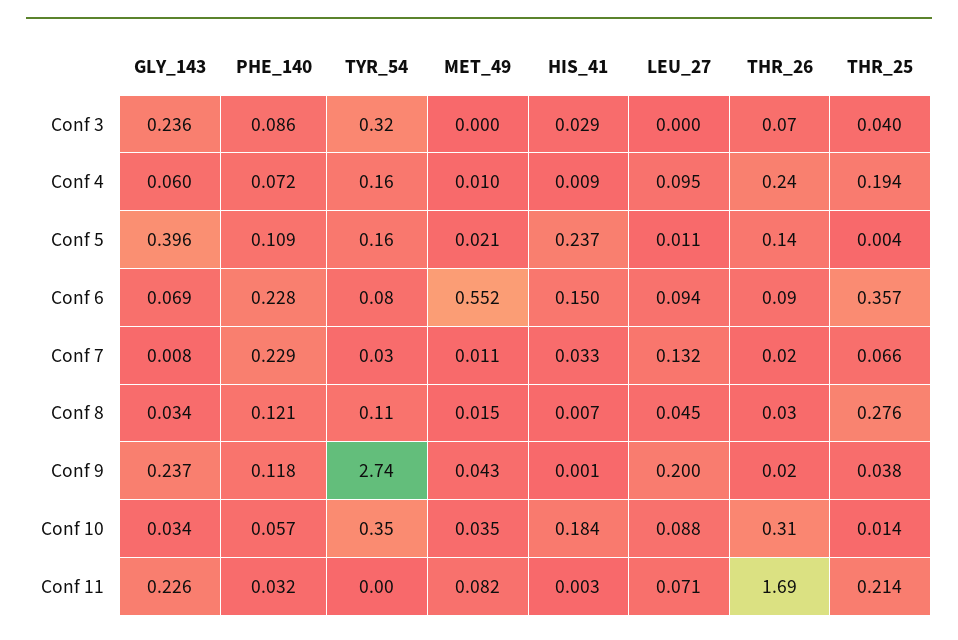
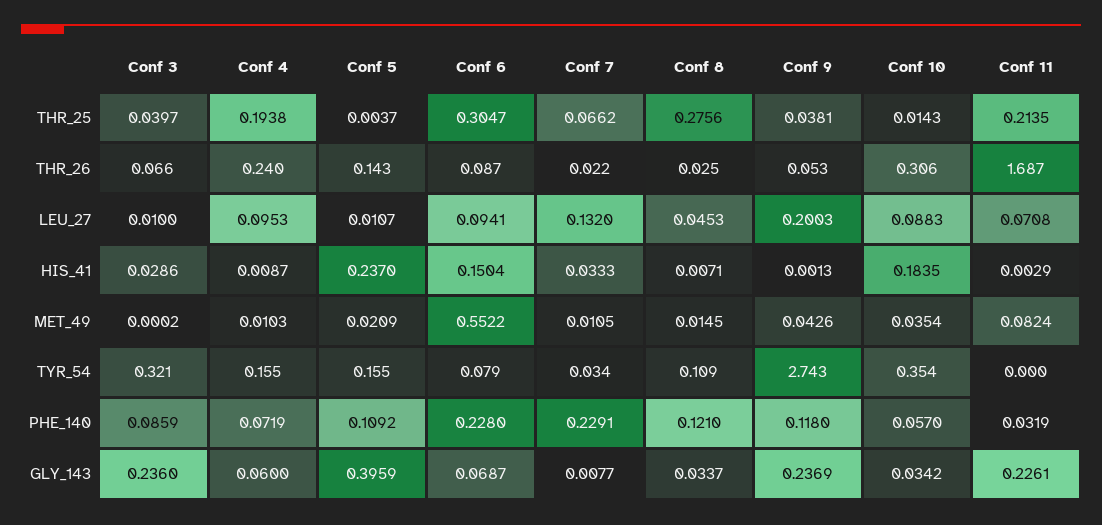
  {
    "GLY_143": {
      "Conf 3": 0.236,
      "Conf 4": 0.06,
      "Conf 5": 0.3959,
      "Conf 6": 0.0687,
      "Conf 7": 0.0077,
      "Conf 8": 0.0337,
      "Conf 9": 0.2369,
      "Conf 10": 0.0342,
      "Conf 11": 0.2261
    },
    "PHE_140": {
      "Conf 3": 0.0859,
      "Conf 4": 0.0719,
      "Conf 5": 0.1092,
      "Conf 6": 0.228,
      "Conf 7": 0.2291,
      "Conf 8": 0.121,
      "Conf 9": 0.118,
      "Conf 10": 0.057,
      "Conf 11": 0.0319
    },
    "TYR_54": {
      "Conf 3": 0.321,
      "Conf 4": 0.155,
      "Conf 5": 0.155,
      "Conf 6": 0.079,
      "Conf 7": 0.034,
      "Conf 8": 0.109,
      "Conf 9": 2.743,
      "Conf 10": 0.354,
      "Conf 11": 0
    },
    "MET_49": {
      "Conf 3": 0.0002,
      "Conf 4": 0.0103,
      "Conf 5": 0.0209,
      "Conf 6": 0.5522,
      "Conf 7": 0.0105,
      "Conf 8": 0.0145,
      "Conf 9": 0.0426,
      "Conf 10": 0.0354,
      "Conf 11": 0.0824
    },
    "HIS_41": {
      "Conf 3": 0.0286,
      "Conf 4": 0.0087,
      "Conf 5": 0.237,
      "Conf 6": 0.1504,
      "Conf 7": 0.0333,
      "Conf 8": 0.0071,
      "Conf 9": 0.0013,
      "Conf 10": 0.1835,
      "Conf 11": 0.0029
    },
    "LEU_27": {
-     "Conf 3": 0,
+     "Conf 3": 0.01,
      "Conf 4": 0.0953,
      "Conf 5": 0.0107,
      "Conf 6": 0.0941,
      "Conf 7": 0.132,
      "Conf 8": 0.0453,
      "Conf 9": 0.2003,
      "Conf 10": 0.0883,
      "Conf 11": 0.0708
    },
    "THR_26": {
      "Conf 3": 0.066,
      "Conf 4": 0.24,
      "Conf 5": 0.143,
      "Conf 6": 0.087,
      "Conf 7": 0.022,
      "Conf 8": 0.025,
-     "Conf 9": 0.02,
+     "Conf 9": 0.053,
      "Conf 10": 0.306,
      "Conf 11": 1.687
    },
    "THR_25": {
      "Conf 3": 0.0397,
      "Conf 4": 0.1938,
      "Conf 5": 0.0037,
-     "Conf 6": 0.357,
+     "Conf 6": 0.3047,
      "Conf 7": 0.0662,
      "Conf 8": 0.2756,
      "Conf 9": 0.0381,
      "Conf 10": 0.0143,
      "Conf 11": 0.2135
    }
  }

